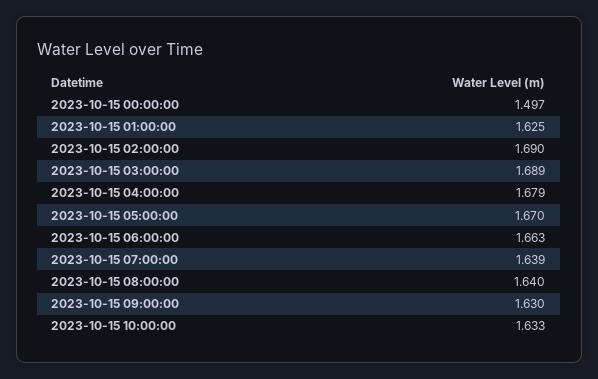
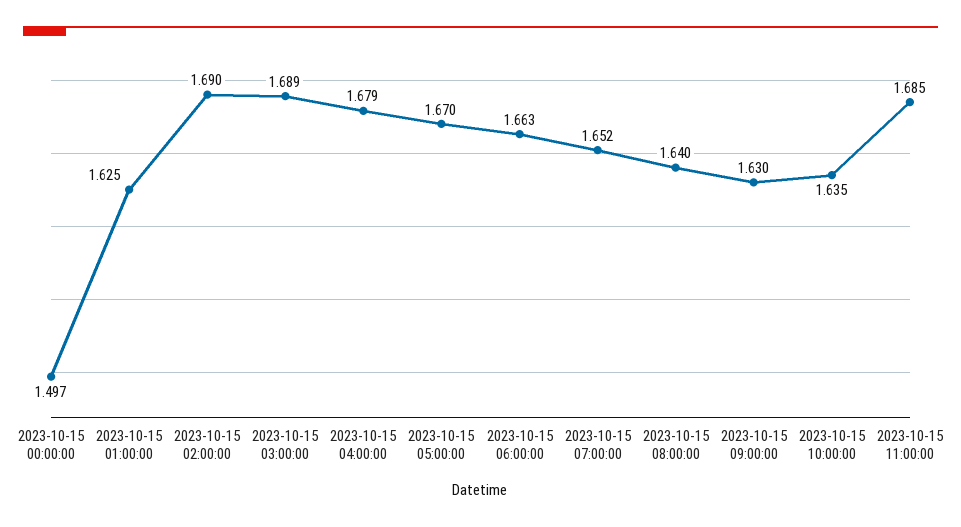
  {
    "2023-10-15 00:00:00": 1.497,
    "2023-10-15 01:00:00": 1.625,
    "2023-10-15 02:00:00": 1.69,
    "2023-10-15 03:00:00": 1.689,
    "2023-10-15 04:00:00": 1.679,
    "2023-10-15 05:00:00": 1.67,
    "2023-10-15 06:00:00": 1.663,
-   "2023-10-15 07:00:00": 1.639,
+   "2023-10-15 07:00:00": 1.652,
    "2023-10-15 08:00:00": 1.64,
    "2023-10-15 09:00:00": 1.63,
-   "2023-10-15 10:00:00": 1.633
+   "2023-10-15 10:00:00": 1.635,
+   "2023-10-15 11:00:00": 1.685
  }

